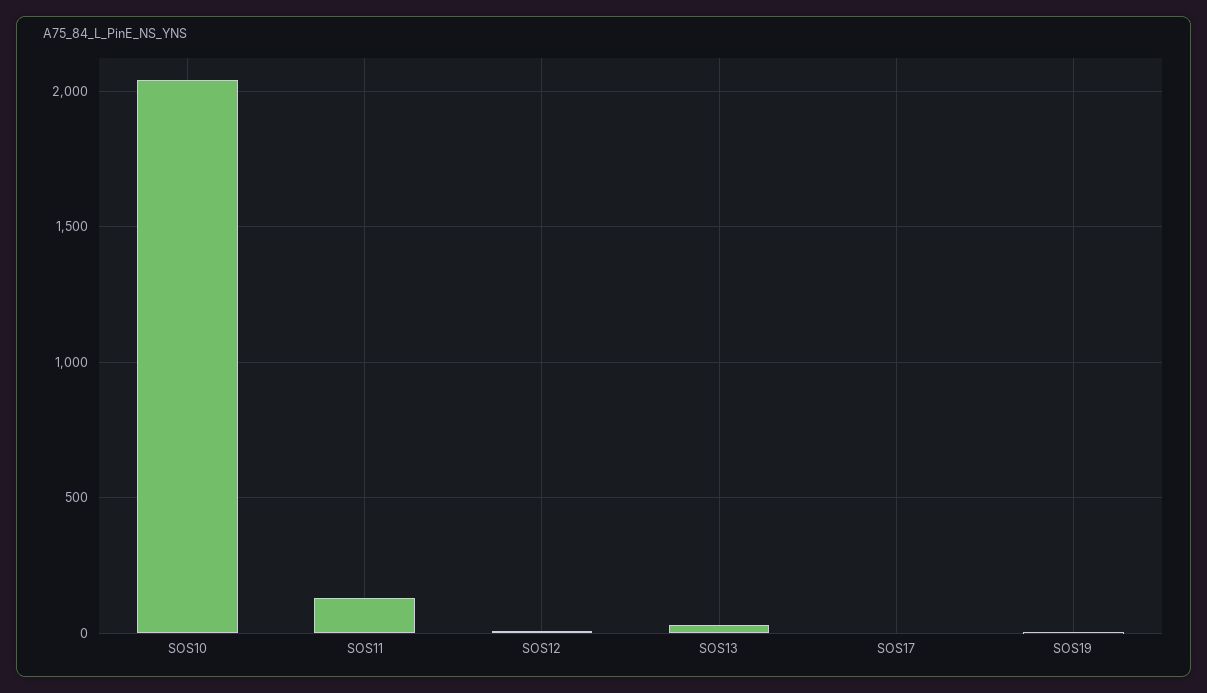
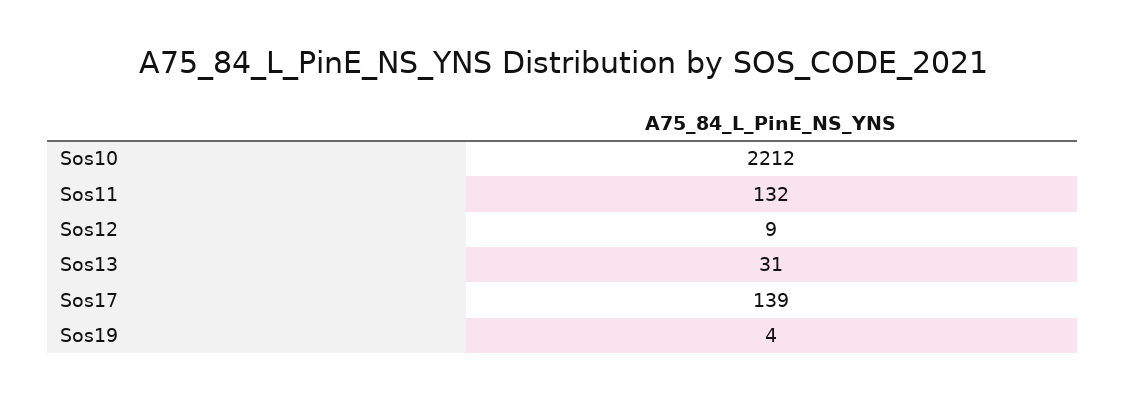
  {
-   "SOS10": 2050,
+   "SOS10": 2212,
    "SOS11": 132,
    "SOS12": 9,
    "SOS13": 31,
-   "SOS17": 0,
+   "SOS17": 139,
    "SOS19": 4
  }

